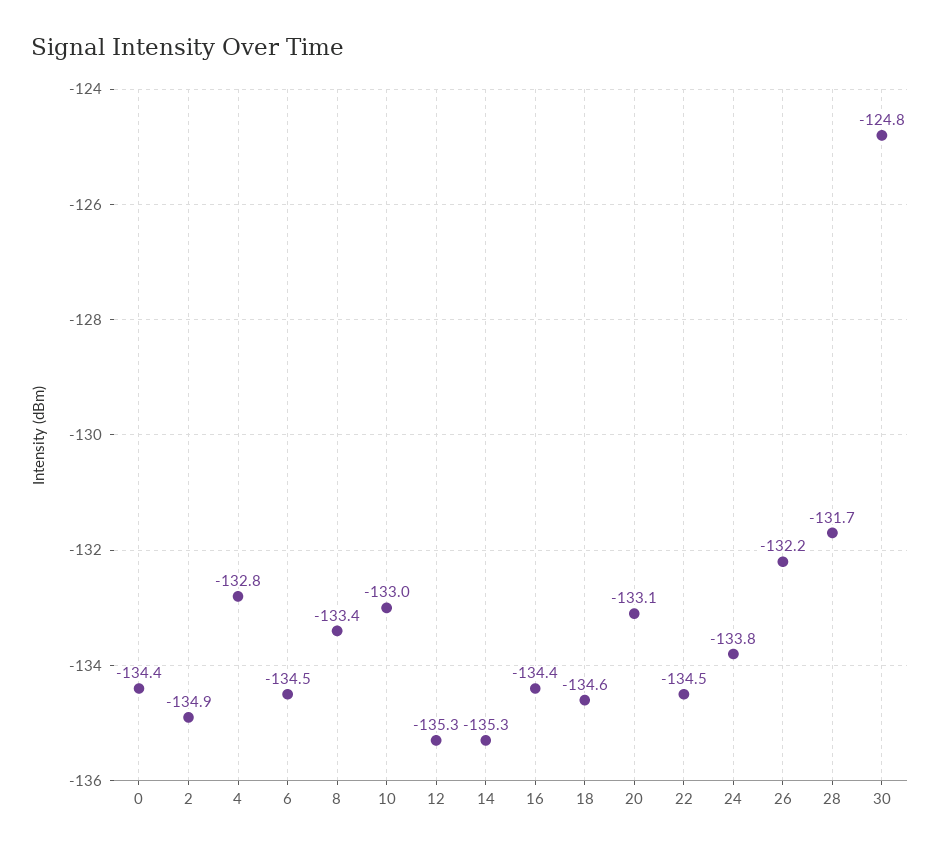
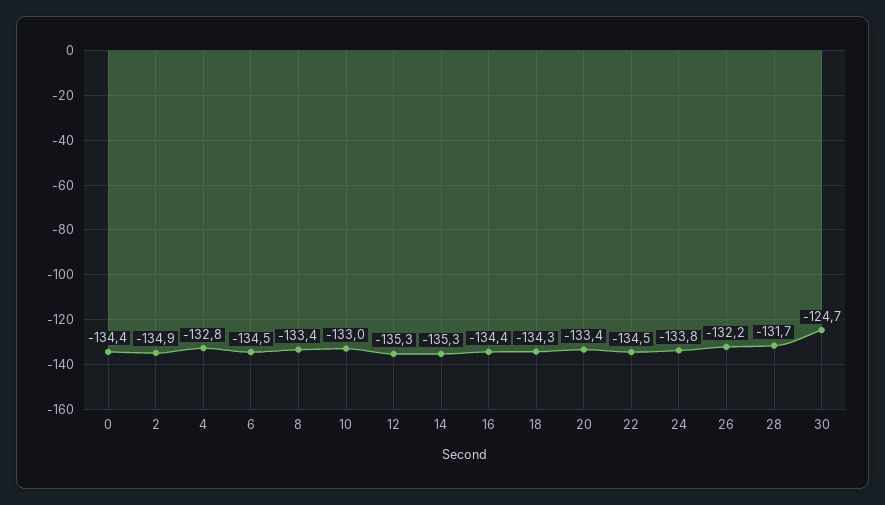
  {
    "0": -134.4,
    "2": -134.9,
    "4": -132.8,
    "6": -134.5,
    "8": -133.4,
    "10": -133,
    "12": -135.3,
    "14": -135.3,
    "16": -134.4,
-   "18": -134.6,
+   "18": -134.3,
-   "20": -133.1,
+   "20": -133.4,
    "22": -134.5,
    "24": -133.8,
    "26": -132.2,
    "28": -131.7,
-   "30": -124.8
+   "30": -124.7
  }

